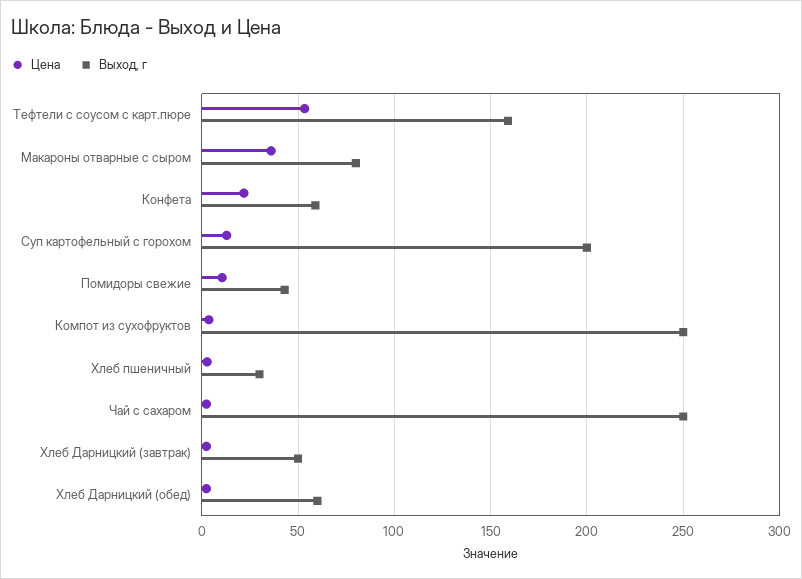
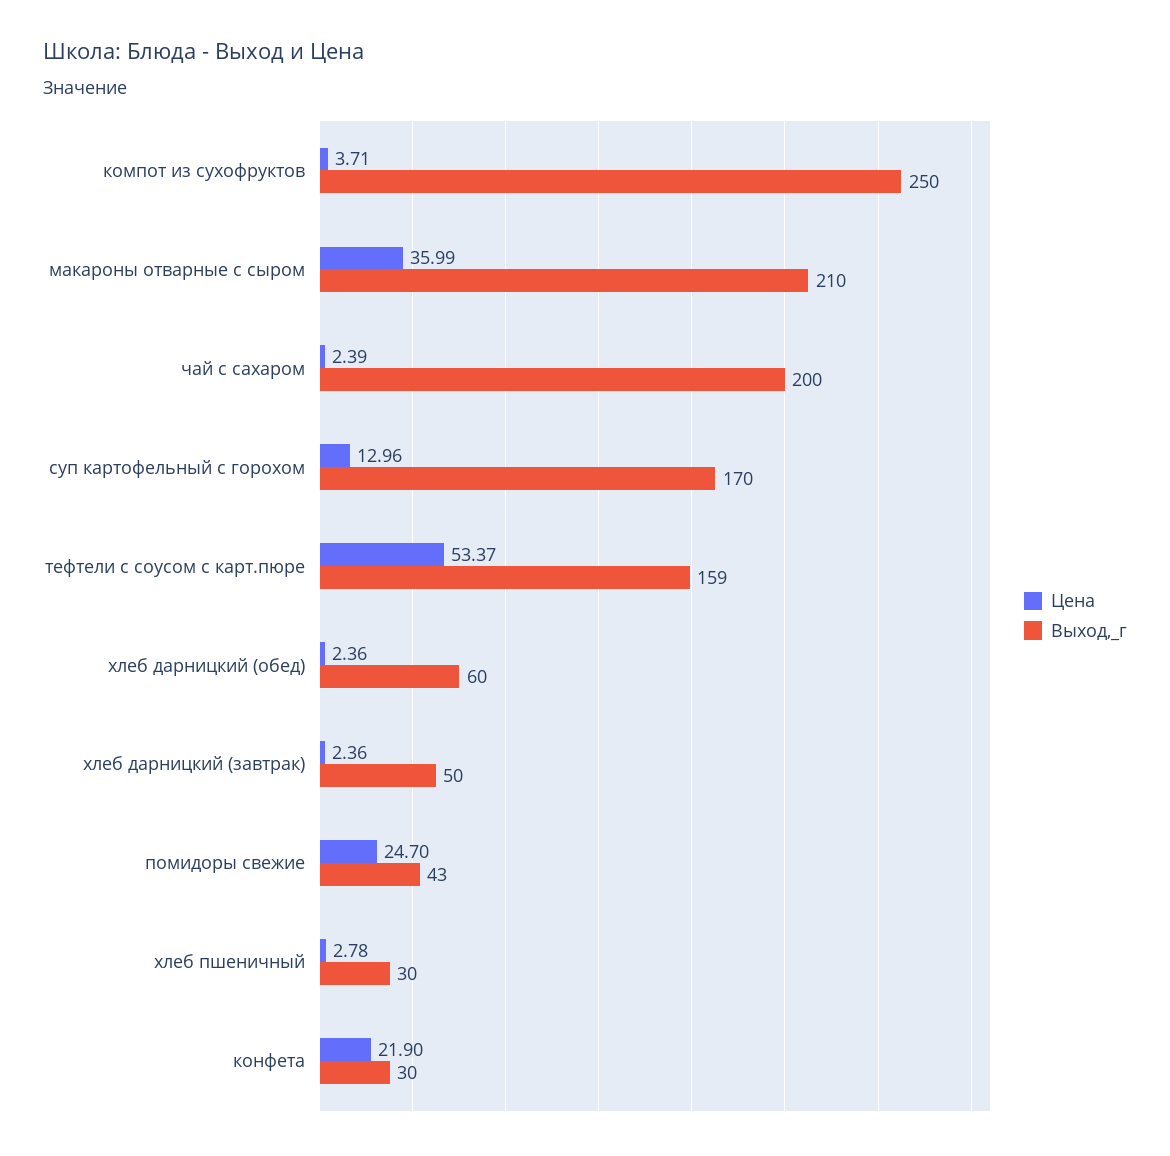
  {
    "Цена": {
      "Тефтели с соусом с карт.пюре": 53.37,
      "Макароны отварные с сыром": 35.99,
      "Конфета": 21.9,
      "Суп картофельный с горохом": 12.96,
-     "Помидоры свежие": 10,
+     "Помидоры свежие": 24.7,
      "Компот из сухофруктов": 3.71,
      "Хлеб пшеничный": 2.78,
      "Чай с сахаром": 2.39,
      "Хлеб Дарницкий (завтрак)": 2.36,
      "Хлеб Дарницкий (обед)": 2.36
    },
    "Выход, г": {
      "Тефтели с соусом с карт.пюре": 159,
-     "Макароны отварные с сыром": 80,
+     "Макароны отварные с сыром": 210,
-     "Конфета": 60,
+     "Конфета": 30,
-     "Суп картофельный с горохом": 200,
+     "Суп картофельный с горохом": 170,
      "Помидоры свежие": 43,
      "Компот из сухофруктов": 250,
      "Хлеб пшеничный": 30,
-     "Чай с сахаром": 250,
+     "Чай с сахаром": 200,
      "Хлеб Дарницкий (завтрак)": 50,
      "Хлеб Дарницкий (обед)": 60
    }
  }

